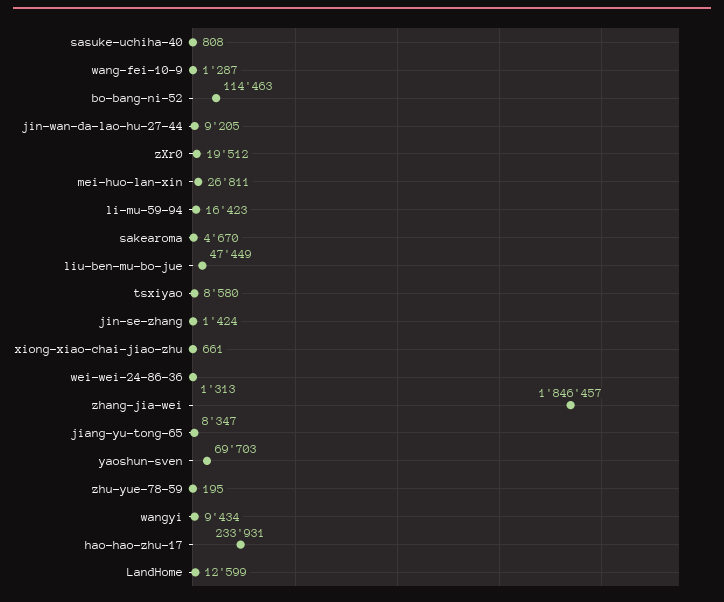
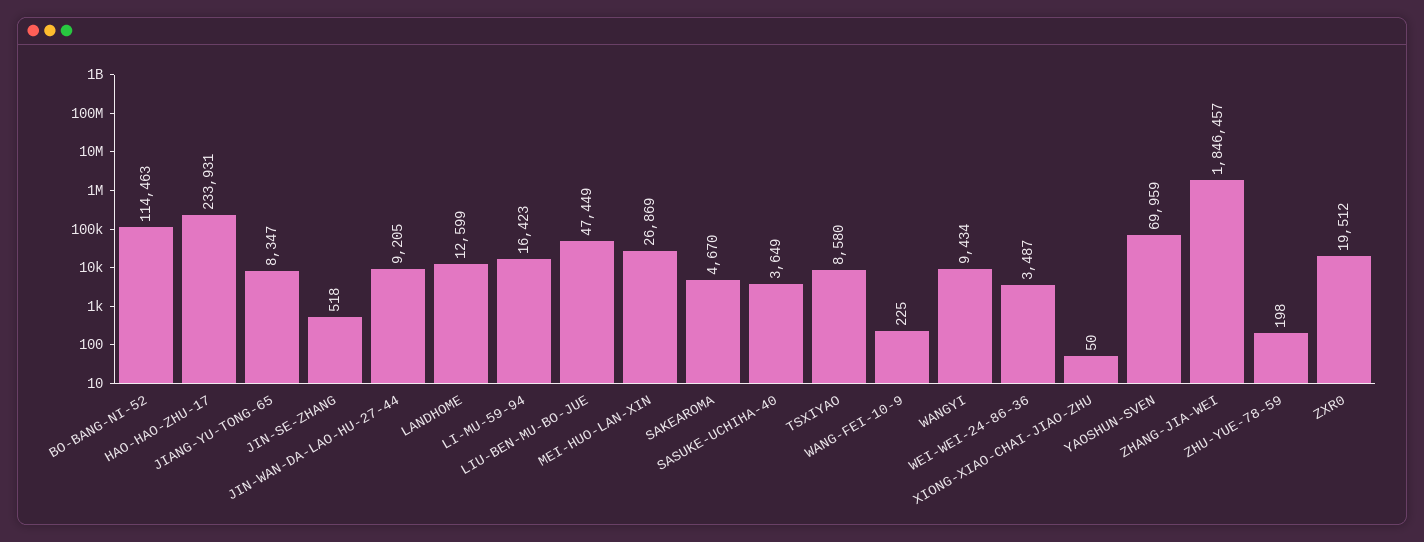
  {
-   "sasuke-uchiha-40": 808,
+   "sasuke-uchiha-40": 3649,
-   "wang-fei-10-9": 1287,
+   "wang-fei-10-9": 225,
    "bo-bang-ni-52": 114463,
    "jin-wan-da-lao-hu-27-44": 9205,
    "zXr0": 19512,
-   "mei-huo-lan-xin": 26811,
+   "mei-huo-lan-xin": 26869,
    "li-mu-59-94": 16423,
    "sakearoma": 4670,
    "liu-ben-mu-bo-jue": 47449,
    "tsxiyao": 8580,
-   "jin-se-zhang": 1424,
+   "jin-se-zhang": 518,
-   "xiong-xiao-chai-jiao-zhu": 661,
+   "xiong-xiao-chai-jiao-zhu": 50,
-   "wei-wei-24-86-36": 1313,
+   "wei-wei-24-86-36": 3487,
    "zhang-jia-wei": 1846457,
    "jiang-yu-tong-65": 8347,
-   "yaoshun-sven": 69703,
+   "yaoshun-sven": 69959,
-   "zhu-yue-78-59": 195,
+   "zhu-yue-78-59": 198,
    "wangyi": 9434,
    "hao-hao-zhu-17": 233931,
    "LandHome": 12599
  }

